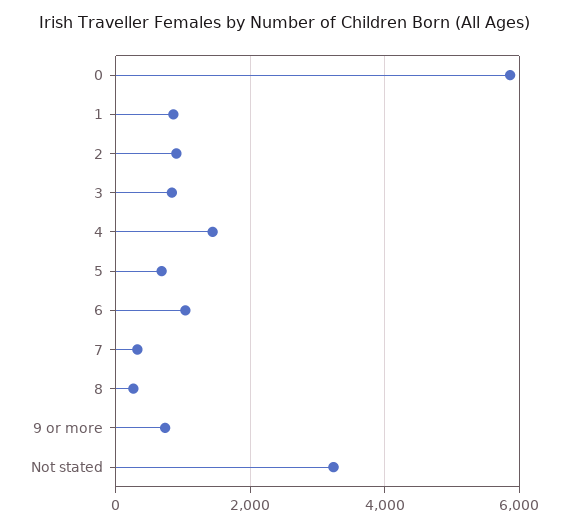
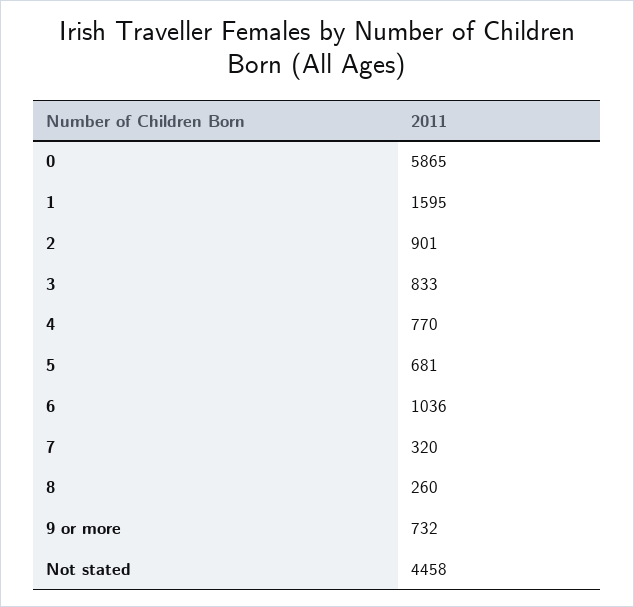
  {
    "0": 5865,
-   "1": 800,
+   "1": 1595,
    "2": 901,
    "3": 833,
-   "4": 1400,
+   "4": 770,
    "5": 681,
    "6": 1036,
    "7": 320,
    "8": 260,
    "9 or more": 732,
-   "Not stated": 3200
+   "Not stated": 4458
  }

